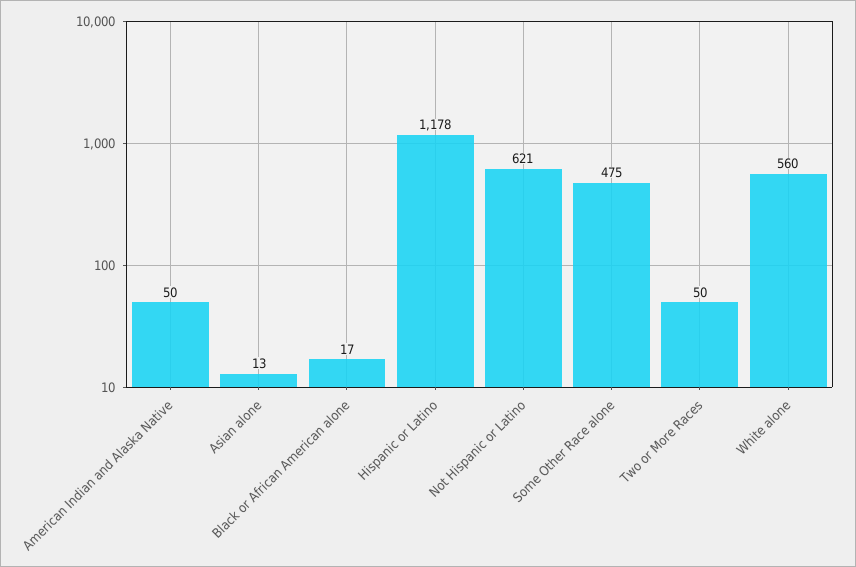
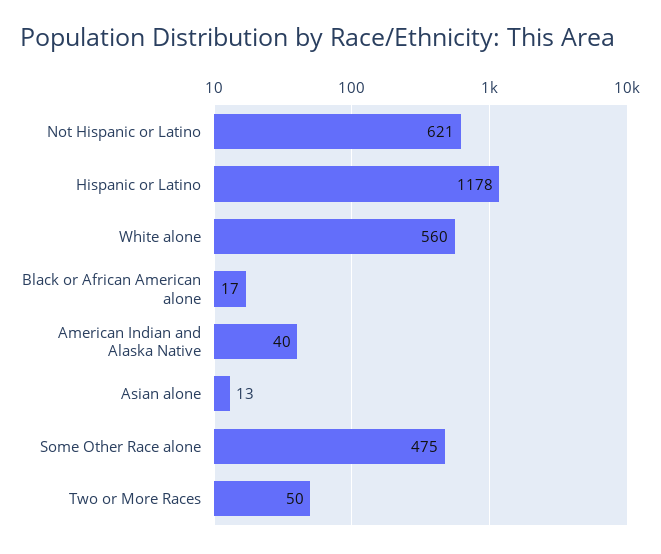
  {
-   "American Indian and Alaska Native": 50,
+   "American Indian and Alaska Native": 40,
    "Asian alone": 13,
    "Black or African American alone": 17,
    "Hispanic or Latino": 1178,
    "Not Hispanic or Latino": 621,
    "Some Other Race alone": 475,
    "Two or More Races": 50,
    "White alone": 560
  }

